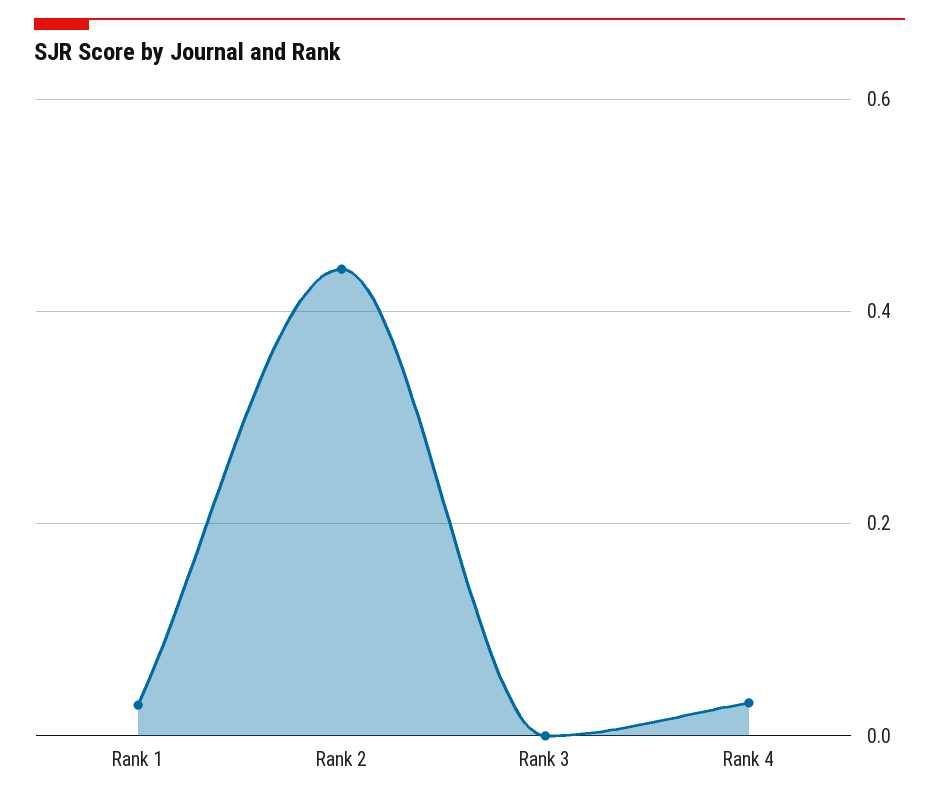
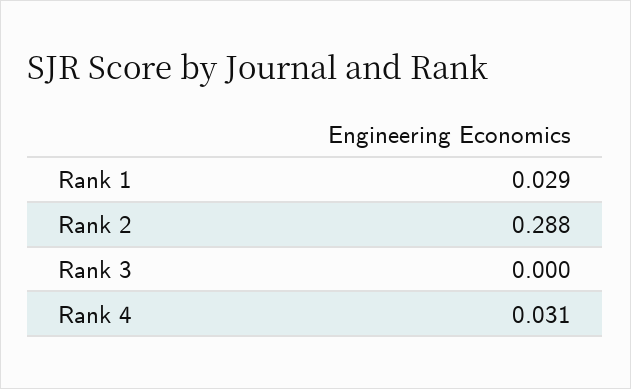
  {
    "Rank 1": 0.029,
-   "Rank 2": 0.44,
+   "Rank 2": 0.288,
    "Rank 3": 0,
    "Rank 4": 0.031
  }

